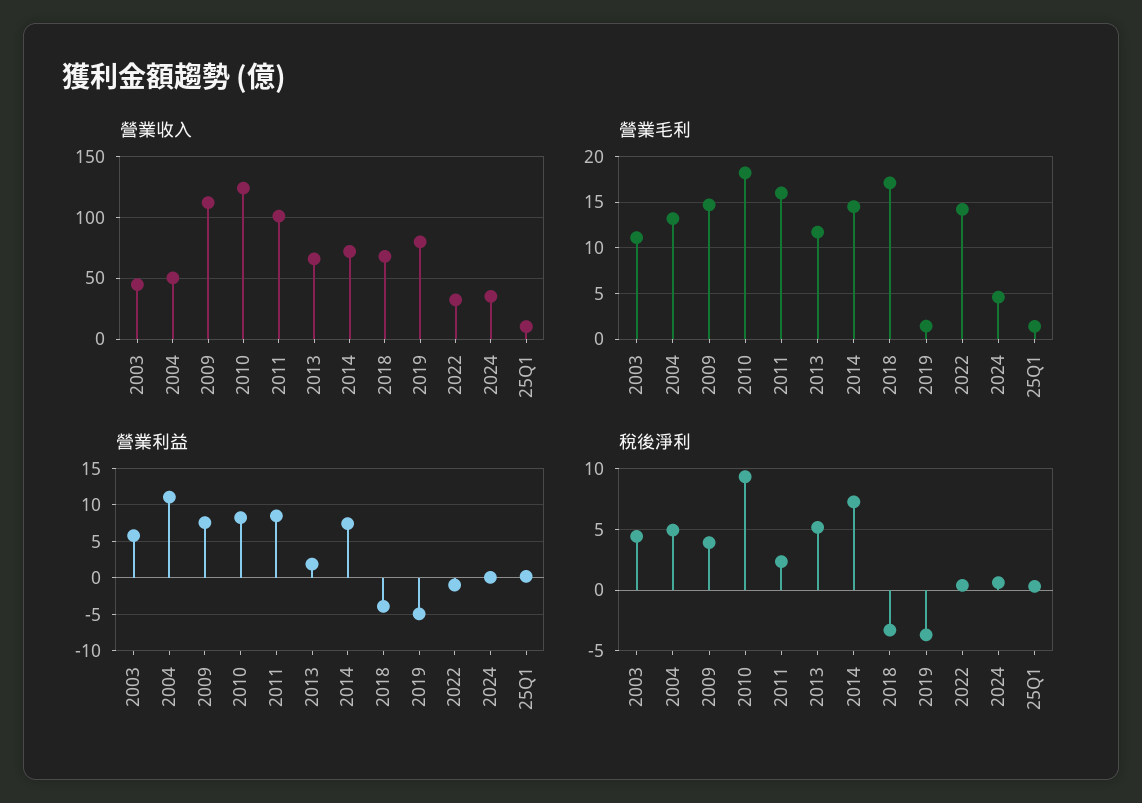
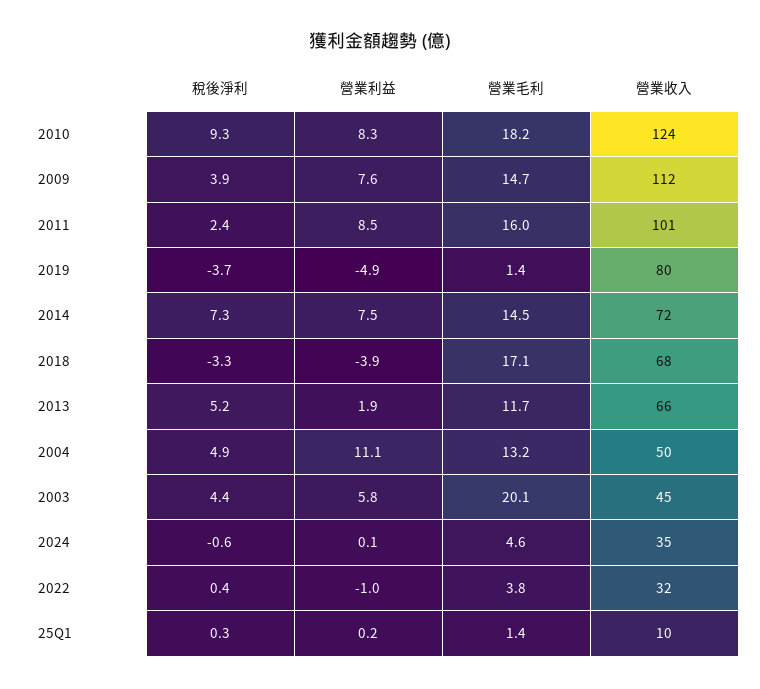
  {
    "營業收入": {
      "2003": 45,
      "2004": 50,
      "2009": 112,
      "2010": 124,
      "2011": 101,
      "2013": 66,
      "2014": 72,
      "2018": 68,
      "2019": 80,
      "2022": 32,
      "2024": 35,
      "25Q1": 10
    },
    "營業毛利": {
-     "2003": 11,
+     "2003": 20.1,
      "2004": 13.2,
      "2009": 14.7,
      "2010": 18.2,
      "2011": 16,
      "2013": 11.7,
      "2014": 14.5,
      "2018": 17.1,
      "2019": 1.4,
-     "2022": 14,
+     "2022": 3.8,
      "2024": 4.6,
      "25Q1": 1.4
    },
    "營業利益": {
      "2003": 5.8,
      "2004": 11.1,
      "2009": 7.6,
      "2010": 8.3,
      "2011": 8.5,
      "2013": 1.9,
      "2014": 7.5,
      "2018": -3.9,
      "2019": -4.9,
      "2022": -1,
      "2024": 0.1,
      "25Q1": 0.2
    },
    "稅後淨利": {
      "2003": 4.4,
      "2004": 4.9,
      "2009": 3.9,
      "2010": 9.3,
      "2011": 2.4,
      "2013": 5.2,
      "2014": 7.3,
      "2018": -3.3,
      "2019": -3.7,
      "2022": 0.4,
-     "2024": 0.5,
+     "2024": -0.6,
      "25Q1": 0.3
    }
  }

